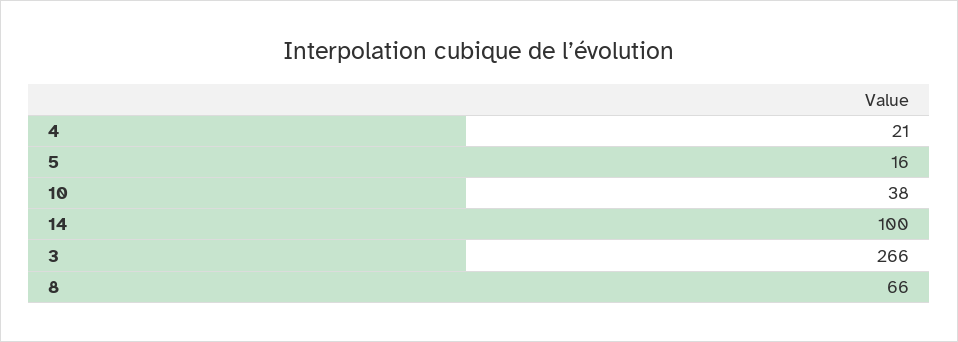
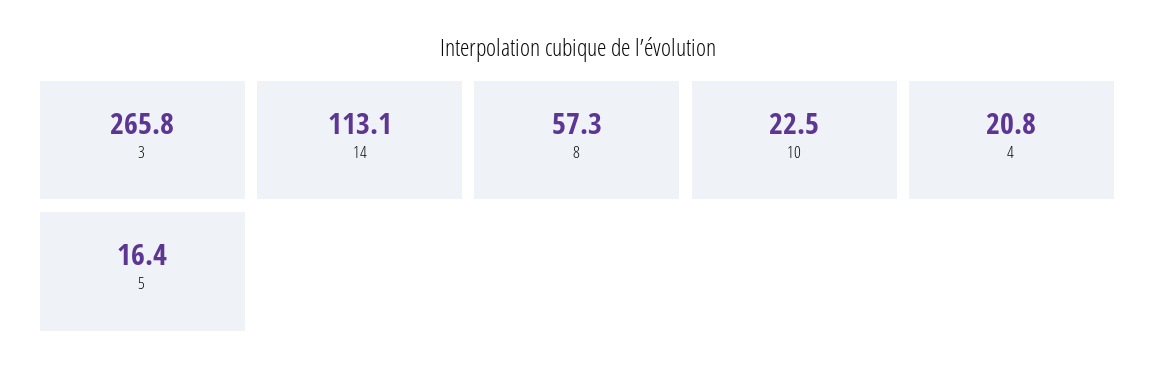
  {
    "4": 20.8,
    "5": 16.4,
-   "10": 38,
+   "10": 22.5,
-   "14": 100,
+   "14": 113.1,
    "3": 265.8,
-   "8": 66
+   "8": 57.3
  }

